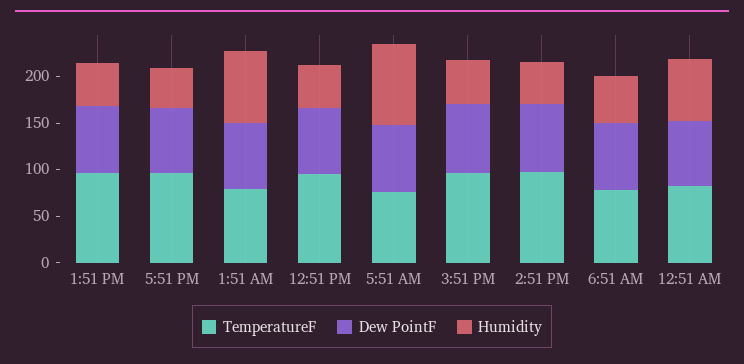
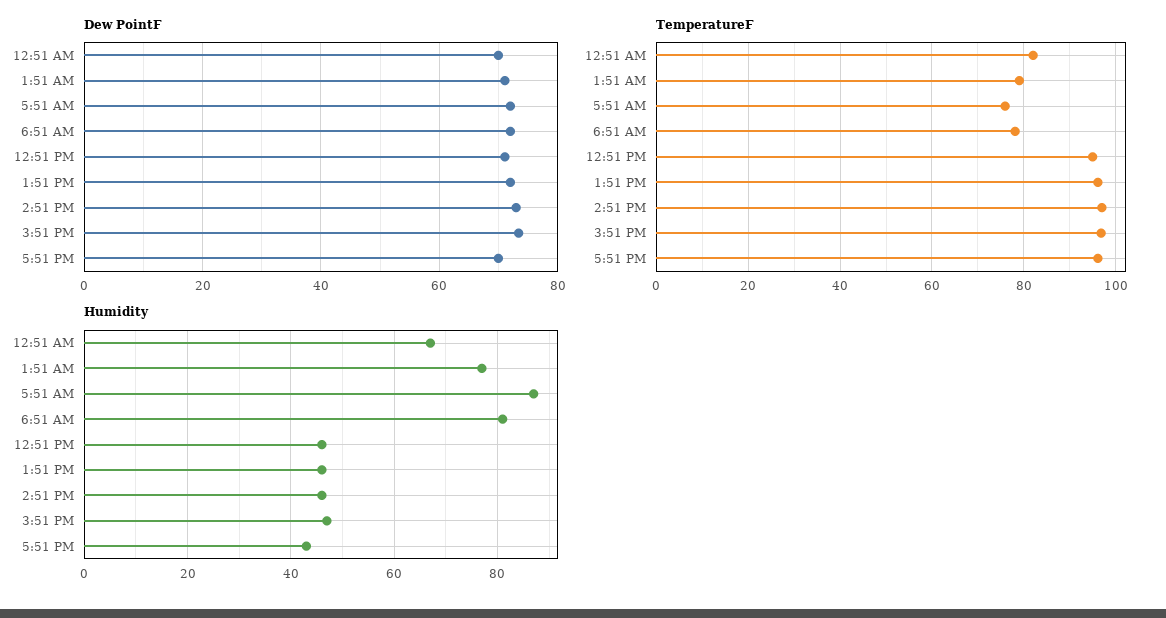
  {
    "TemperatureF": {
      "1:51 PM": 96,
      "5:51 PM": 96,
      "1:51 AM": 80,
      "12:51 PM": 96,
      "5:51 AM": 76,
      "3:51 PM": 96,
      "2:51 PM": 98,
      "6:51 AM": 78,
      "12:51 AM": 82
    },
    "Dew PointF": {
      "1:51 PM": 72,
      "5:51 PM": 70,
      "1:51 AM": 72,
      "12:51 PM": 72,
      "5:51 AM": 72,
      "3:51 PM": 74,
      "2:51 PM": 74,
      "6:51 AM": 72,
      "12:51 AM": 70
    },
    "Humidity": {
      "1:51 PM": 45,
      "5:51 PM": 45,
      "1:51 AM": 75,
      "12:51 PM": 45,
      "5:51 AM": 85,
      "3:51 PM": 45,
      "2:51 PM": 45,
-     "6:51 AM": 50,
+     "6:51 AM": 80,
      "12:51 AM": 65
    }
  }

